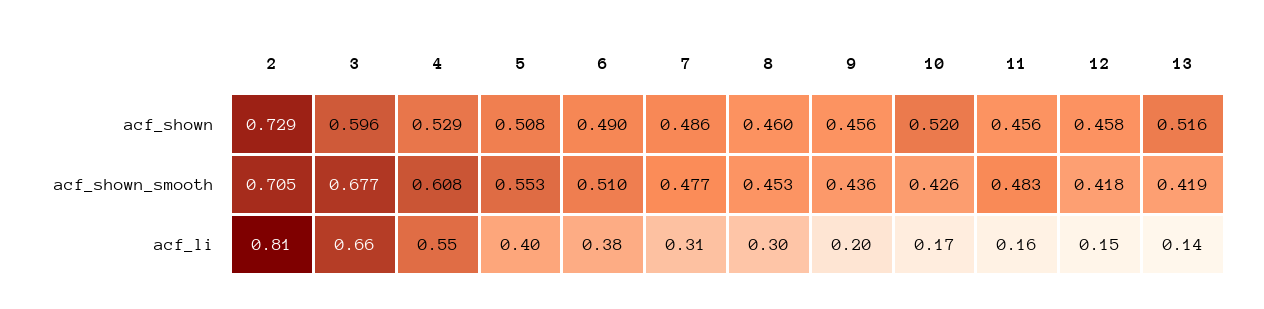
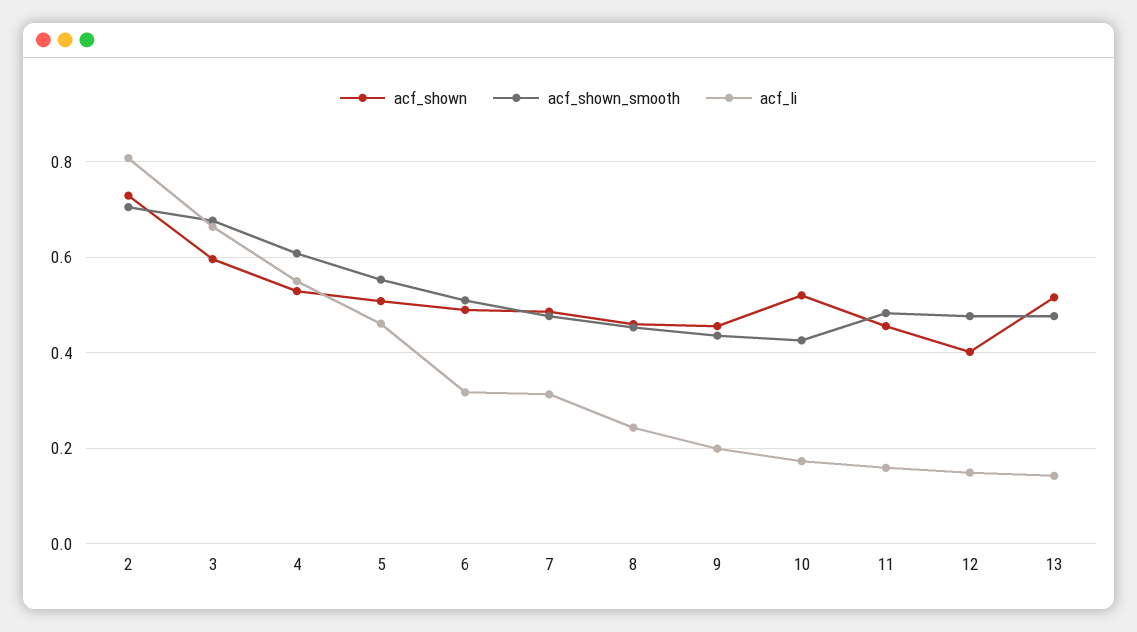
  {
    "acf_shown": {
      "2": 0.729,
      "3": 0.596,
      "4": 0.529,
      "5": 0.508,
      "6": 0.49,
      "7": 0.486,
      "8": 0.46,
      "9": 0.456,
      "10": 0.52,
      "11": 0.456,
-     "12": 0.458,
+     "12": 0.4,
      "13": 0.516
    },
    "acf_shown_smooth": {
      "2": 0.705,
      "3": 0.677,
      "4": 0.608,
      "5": 0.553,
      "6": 0.51,
      "7": 0.477,
      "8": 0.453,
      "9": 0.436,
      "10": 0.426,
      "11": 0.483,
-     "12": 0.418,
+     "12": 0.48,
-     "13": 0.419
+     "13": 0.48
    },
    "acf_li": {
      "2": 0.81,
      "3": 0.66,
      "4": 0.55,
-     "5": 0.4,
+     "5": 0.46,
-     "6": 0.38,
+     "6": 0.32,
      "7": 0.31,
-     "8": 0.3,
+     "8": 0.24,
      "9": 0.2,
      "10": 0.17,
      "11": 0.16,
      "12": 0.15,
      "13": 0.14
    }
  }

